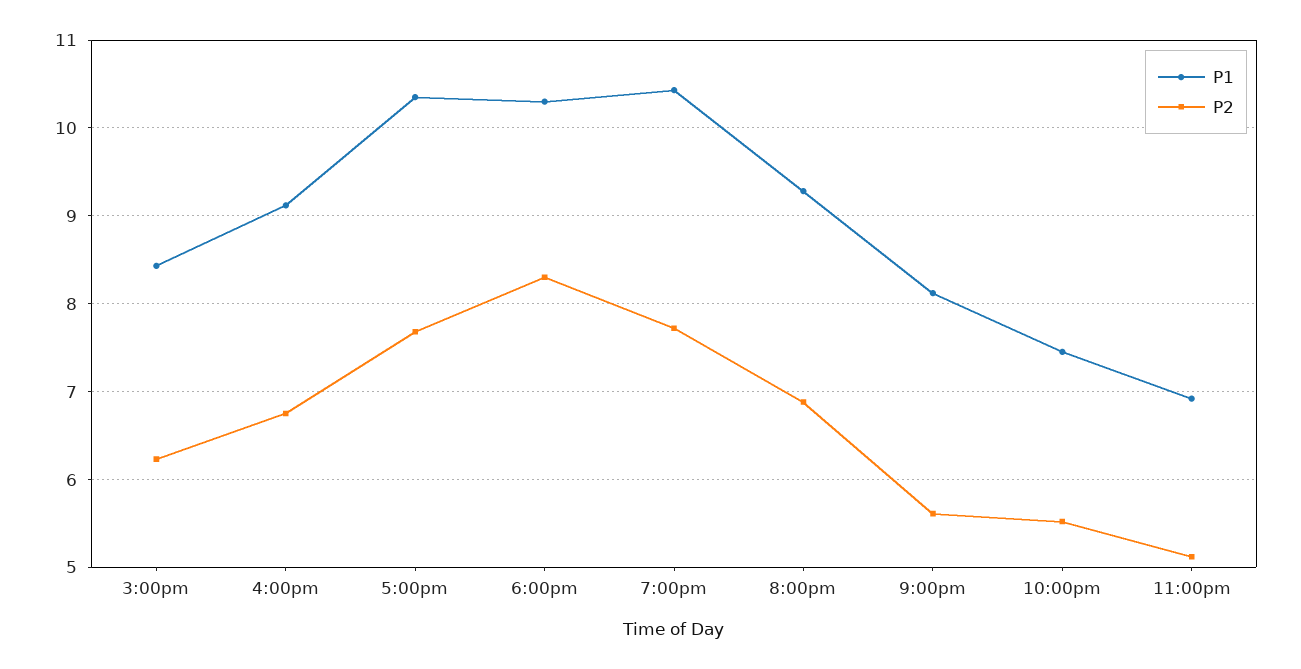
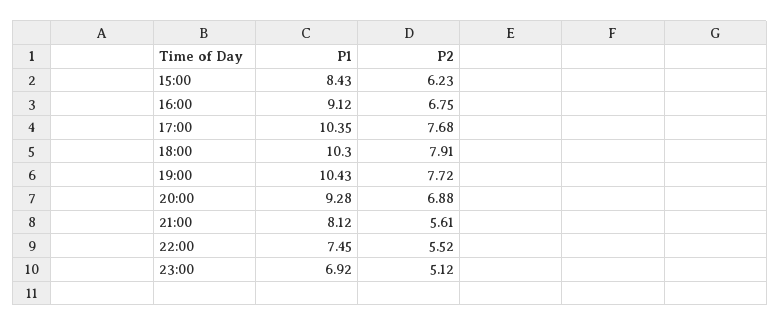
  {
    "P1": {
      "3:00pm": 8.43,
      "4:00pm": 9.12,
      "5:00pm": 10.35,
      "6:00pm": 10.3,
      "7:00pm": 10.43,
      "8:00pm": 9.28,
      "9:00pm": 8.12,
      "10:00pm": 7.45,
      "11:00pm": 6.92
    },
    "P2": {
      "3:00pm": 6.23,
      "4:00pm": 6.75,
      "5:00pm": 7.68,
-     "6:00pm": 8.3,
+     "6:00pm": 7.91,
      "7:00pm": 7.72,
      "8:00pm": 6.88,
      "9:00pm": 5.61,
      "10:00pm": 5.52,
      "11:00pm": 5.12
    }
  }

